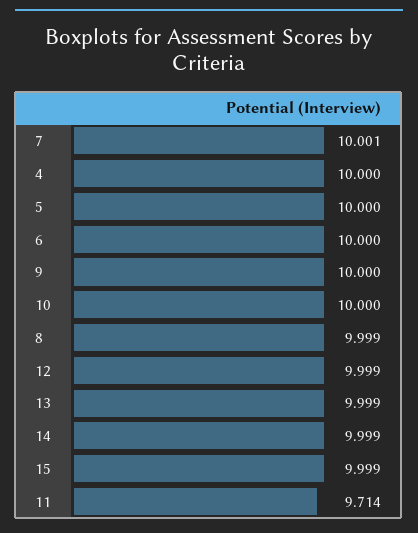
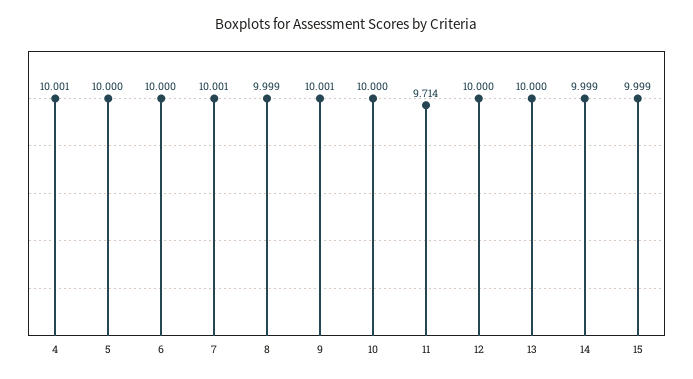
  {
    "7": 10.001,
-   "4": 10,
+   "4": 10.001,
    "5": 10,
    "6": 10,
-   "9": 10,
+   "9": 10.001,
    "10": 10,
    "8": 9.999,
-   "12": 9.999,
+   "12": 10,
-   "13": 9.999,
+   "13": 10,
    "14": 9.999,
    "15": 9.999,
    "11": 9.714
  }

